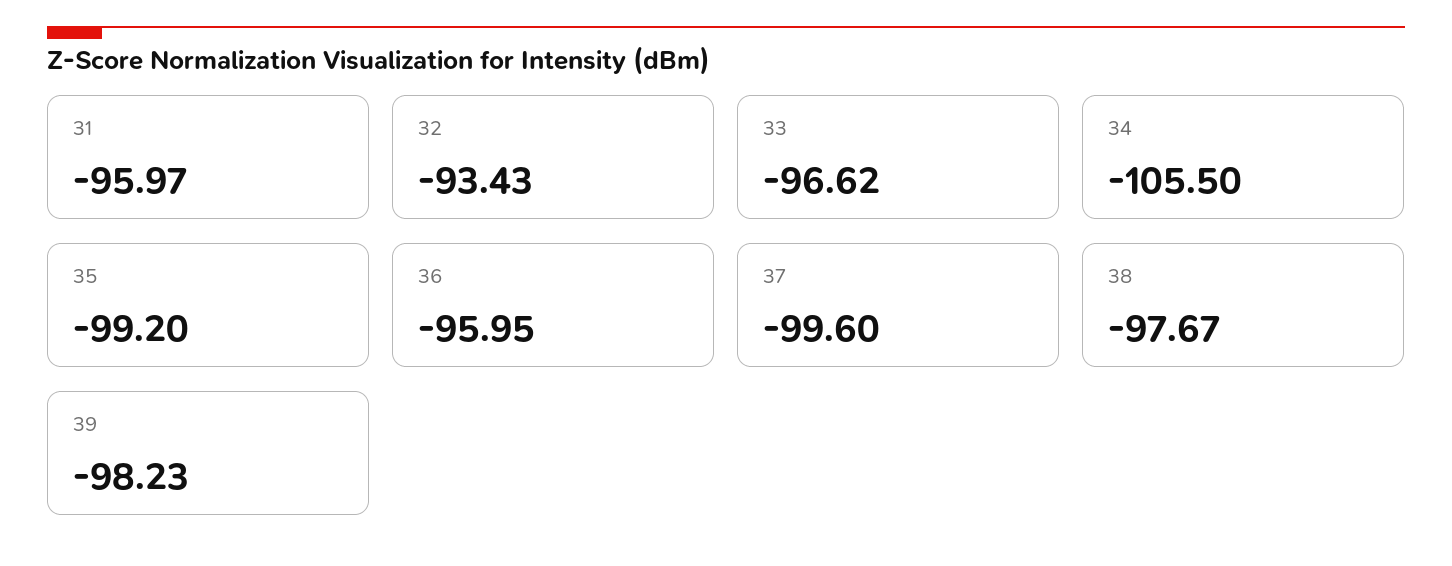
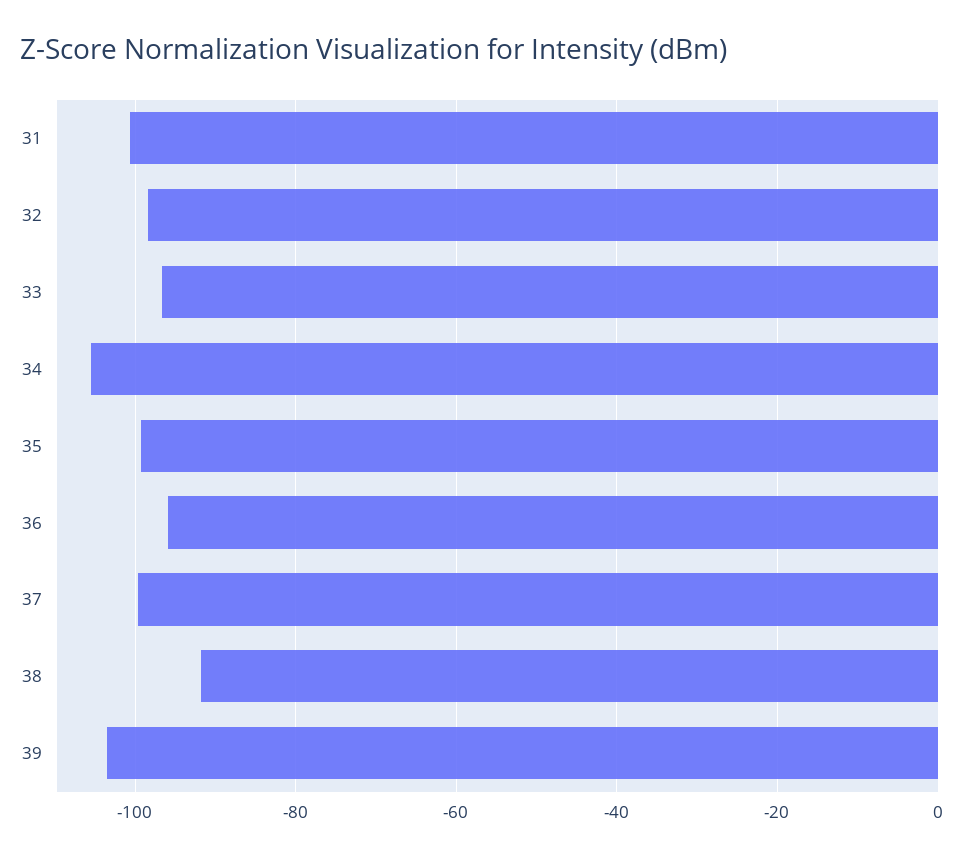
  {
-   "31": -95.97,
+   "31": -100,
-   "32": -93.43,
+   "32": -98,
    "33": -96.62,
    "34": -105.5,
    "35": -99.2,
    "36": -95.95,
    "37": -99.6,
-   "38": -97.67,
+   "38": -92,
-   "39": -98.23
+   "39": -104
  }

